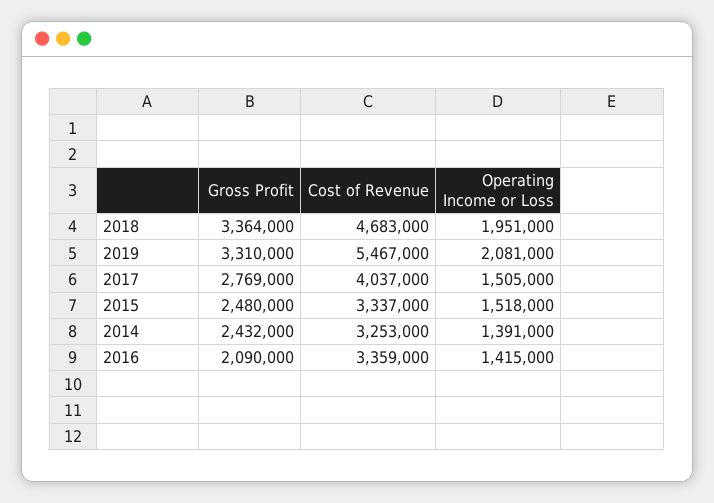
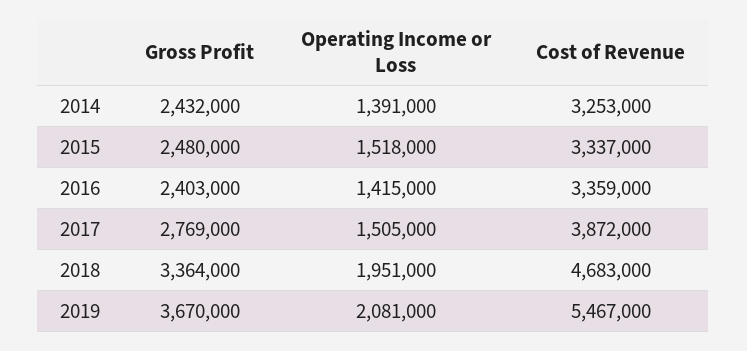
  {
    "Gross Profit": {
      "2018": 3364000,
-     "2019": 3310000,
+     "2019": 3670000,
      "2017": 2769000,
      "2015": 2480000,
      "2014": 2432000,
-     "2016": 2090000
+     "2016": 2403000
    },
    "Cost of Revenue": {
      "2018": 4683000,
      "2019": 5467000,
-     "2017": 4037000,
+     "2017": 3872000,
      "2015": 3337000,
      "2014": 3253000,
      "2016": 3359000
    },
    "Operating Income or Loss": {
      "2018": 1951000,
      "2019": 2081000,
      "2017": 1505000,
      "2015": 1518000,
      "2014": 1391000,
      "2016": 1415000
    }
  }

